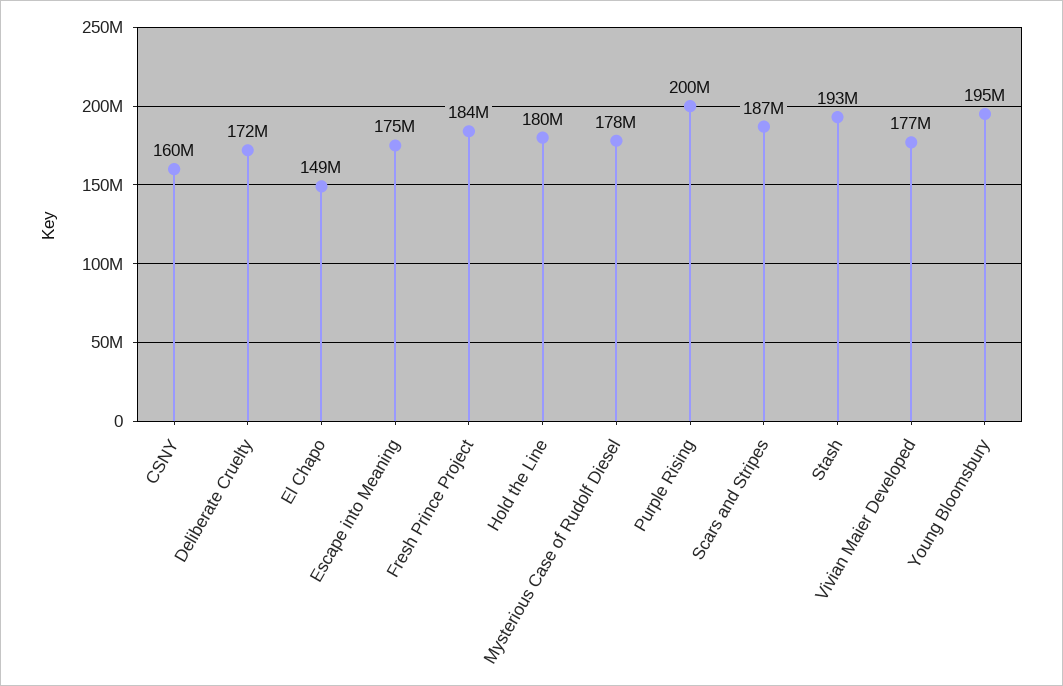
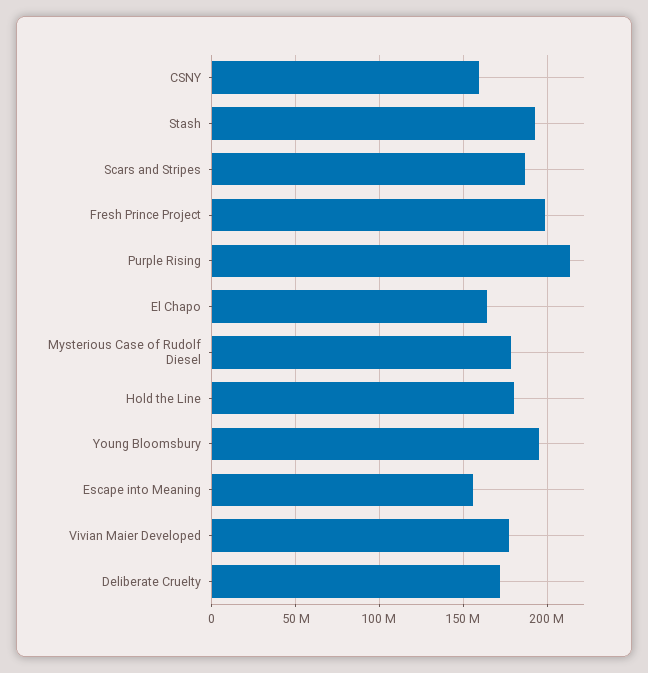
  {
    "CSNY": 160000000,
    "Deliberate Cruelty": 172000000,
-   "El Chapo": 149000000,
+   "El Chapo": 165000000,
-   "Escape into Meaning": 175000000,
+   "Escape into Meaning": 155000000,
-   "Fresh Prince Project": 184000000,
+   "Fresh Prince Project": 200000000,
    "Hold the Line": 180000000,
    "Mysterious Case of Rudolf Diesel": 178000000,
-   "Purple Rising": 200000000,
+   "Purple Rising": 215000000,
    "Scars and Stripes": 187000000,
    "Stash": 193000000,
    "Vivian Maier Developed": 177000000,
    "Young Bloomsbury": 195000000
  }

